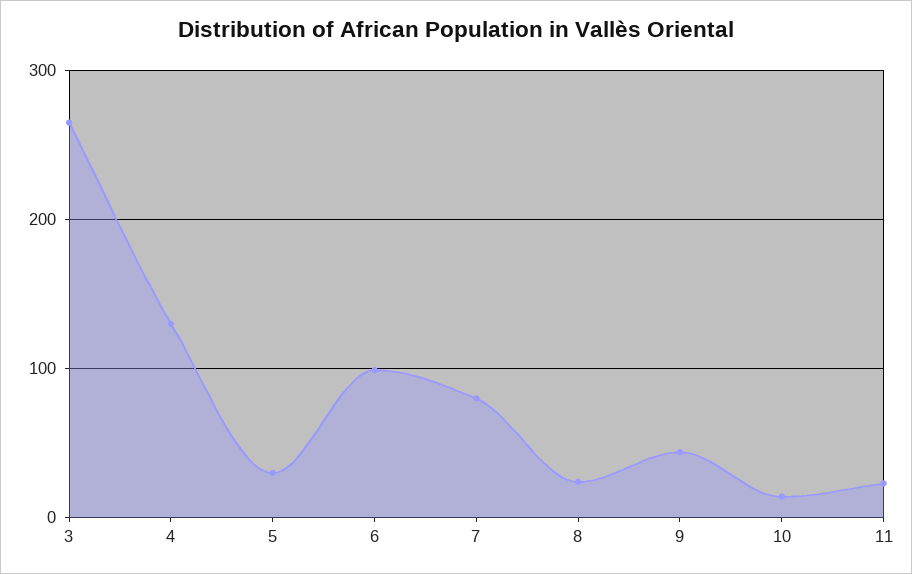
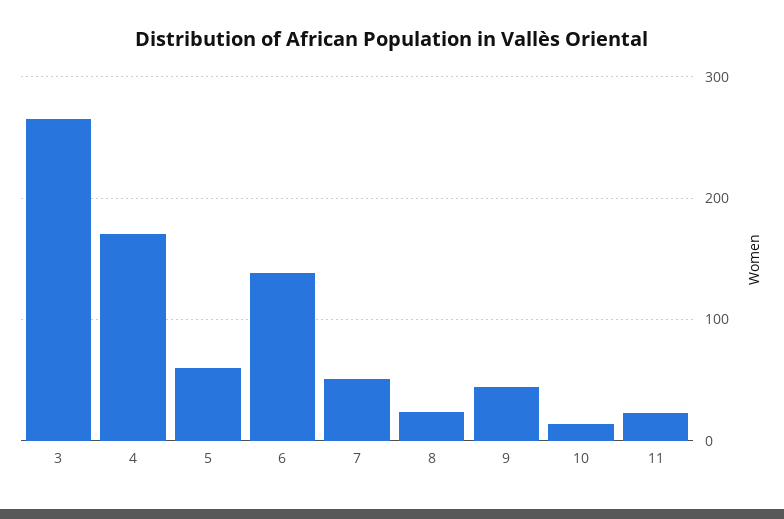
  {
    "3": 270,
-   "4": 130,
+   "4": 170,
-   "5": 30,
+   "5": 60,
-   "6": 100,
+   "6": 140,
-   "7": 80,
+   "7": 50,
    "8": 20,
    "9": 40,
    "10": 10,
    "11": 20
  }

